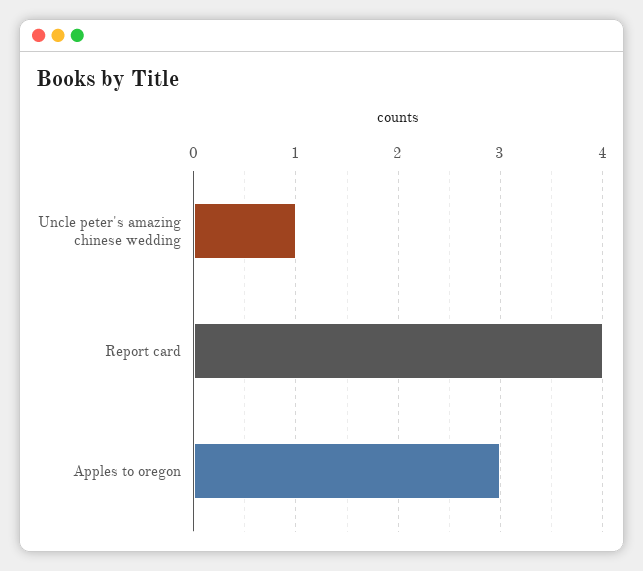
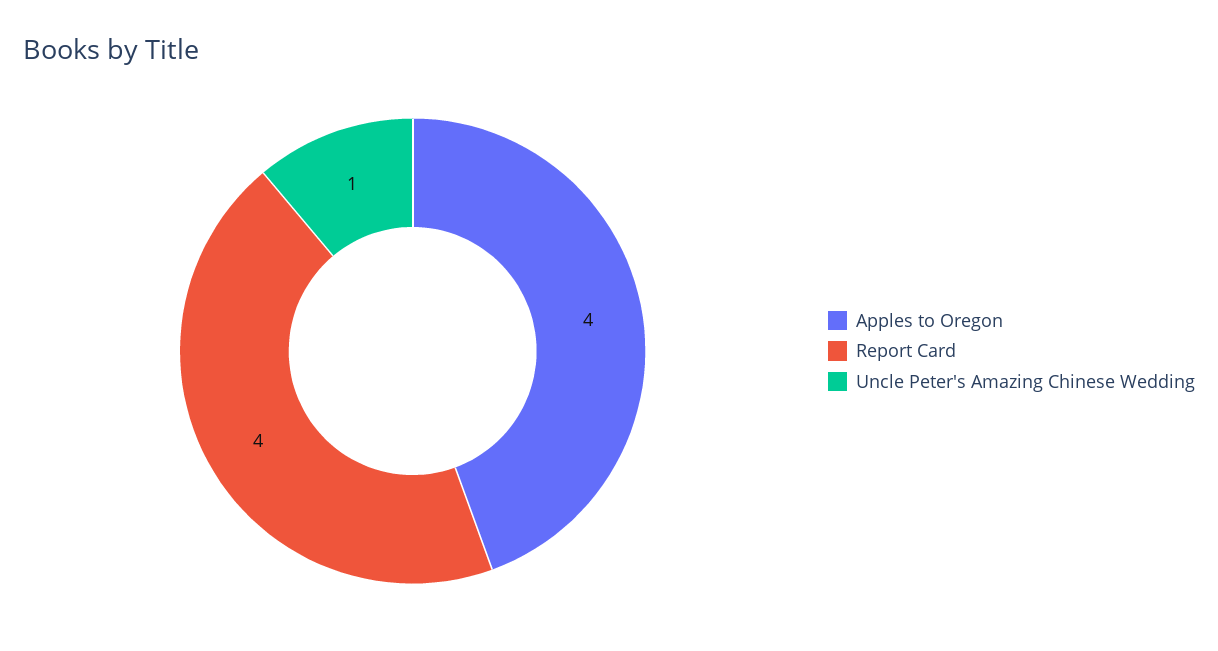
  {
    "Uncle peter's amazing chinese wedding": 1,
    "Report card": 4,
-   "Apples to oregon": 3
+   "Apples to oregon": 4
  }

